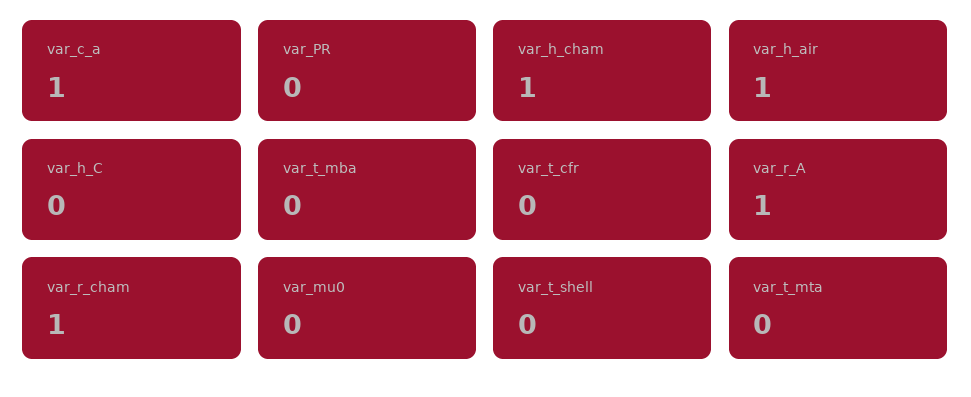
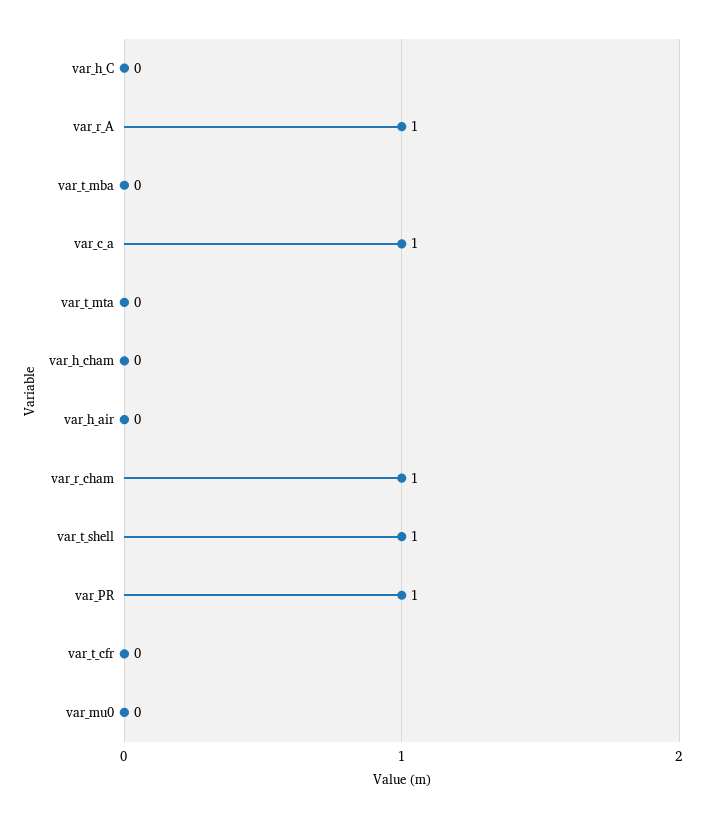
  {
    "var_c_a": 1,
-   "var_PR": 0,
+   "var_PR": 1,
-   "var_h_cham": 1,
+   "var_h_cham": 0,
-   "var_h_air": 1,
+   "var_h_air": 0,
    "var_h_C": 0,
    "var_t_mba": 0,
    "var_t_cfr": 0,
    "var_r_A": 1,
    "var_r_cham": 1,
    "var_mu0": 0,
-   "var_t_shell": 0,
+   "var_t_shell": 1,
    "var_t_mta": 0
  }

